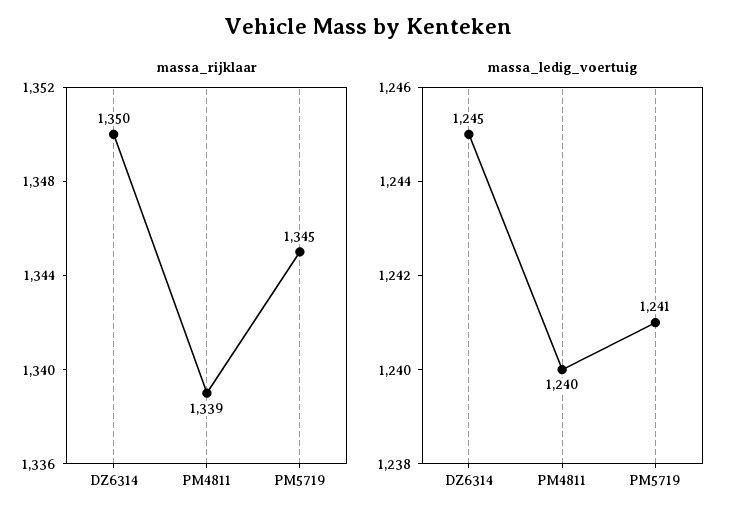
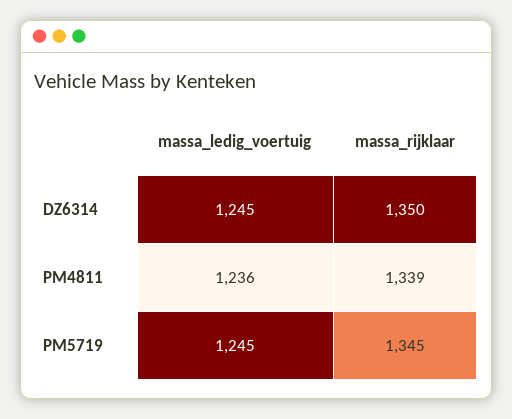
  {
    "massa_rijklaar": {
      "DZ6314": 1350,
      "PM4811": 1339,
      "PM5719": 1345
    },
    "massa_ledig_voertuig": {
      "DZ6314": 1245,
-     "PM4811": 1240,
+     "PM4811": 1236,
-     "PM5719": 1241
+     "PM5719": 1245
    }
  }

